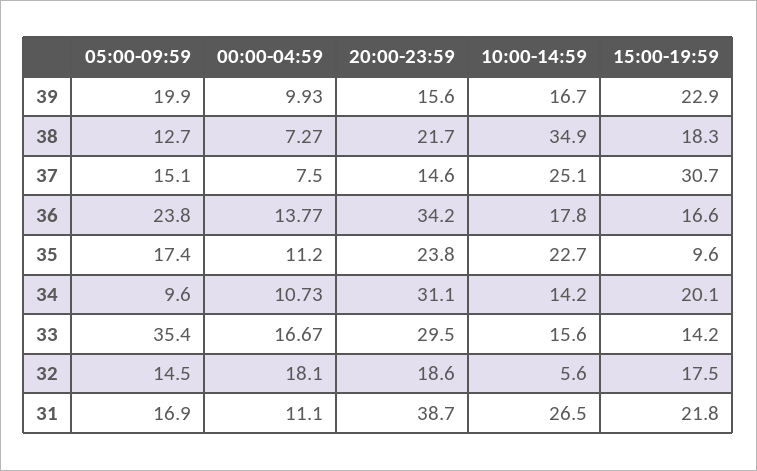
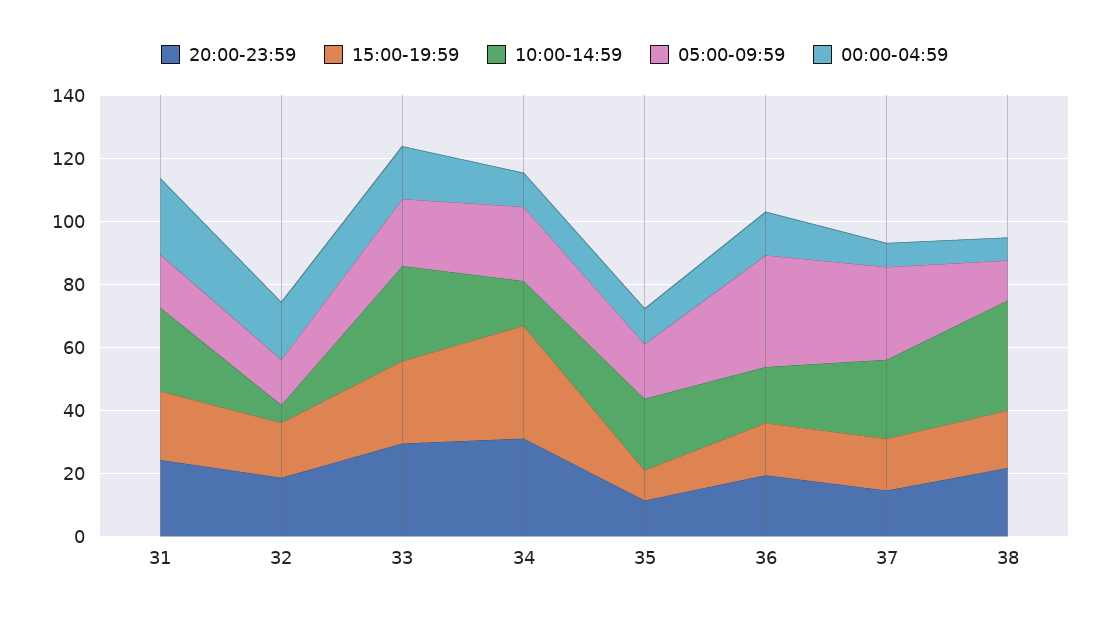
  {
    "05:00-09:59": {
-     "39": 19.9,
      "38": 12.7,
-     "37": 15.1,
+     "37": 30,
-     "36": 23.8,
+     "36": 35,
      "35": 17.4,
-     "34": 9.6,
+     "34": 25,
-     "33": 35.4,
+     "33": 20,
      "32": 14.5,
      "31": 16.9
    },
    "00:00-04:59": {
-     "39": 9.93,
      "38": 7.27,
      "37": 7.5,
      "36": 13.77,
      "35": 11.2,
      "34": 10.73,
      "33": 16.67,
      "32": 18.1,
-     "31": 11.1
+     "31": 25
    },
    "20:00-23:59": {
-     "39": 15.6,
      "38": 21.7,
      "37": 14.6,
-     "36": 34.2,
+     "36": 20,
-     "35": 23.8,
+     "35": 10,
      "34": 31.1,
      "33": 29.5,
      "32": 18.6,
-     "31": 38.7
+     "31": 25
    },
    "10:00-14:59": {
-     "39": 16.7,
      "38": 34.9,
      "37": 25.1,
      "36": 17.8,
      "35": 22.7,
      "34": 14.2,
-     "33": 15.6,
+     "33": 30,
      "32": 5.6,
      "31": 26.5
    },
    "15:00-19:59": {
-     "39": 22.9,
      "38": 18.3,
-     "37": 30.7,
+     "37": 15,
      "36": 16.6,
      "35": 9.6,
-     "34": 20.1,
+     "34": 35,
-     "33": 14.2,
+     "33": 25,
      "32": 17.5,
      "31": 21.8
    }
  }

